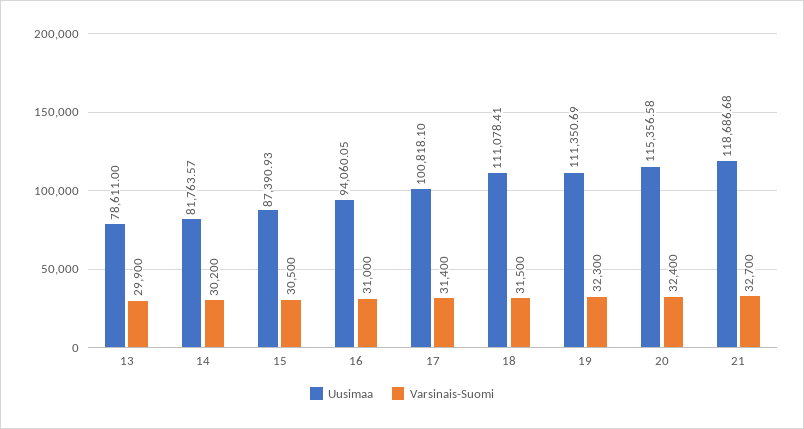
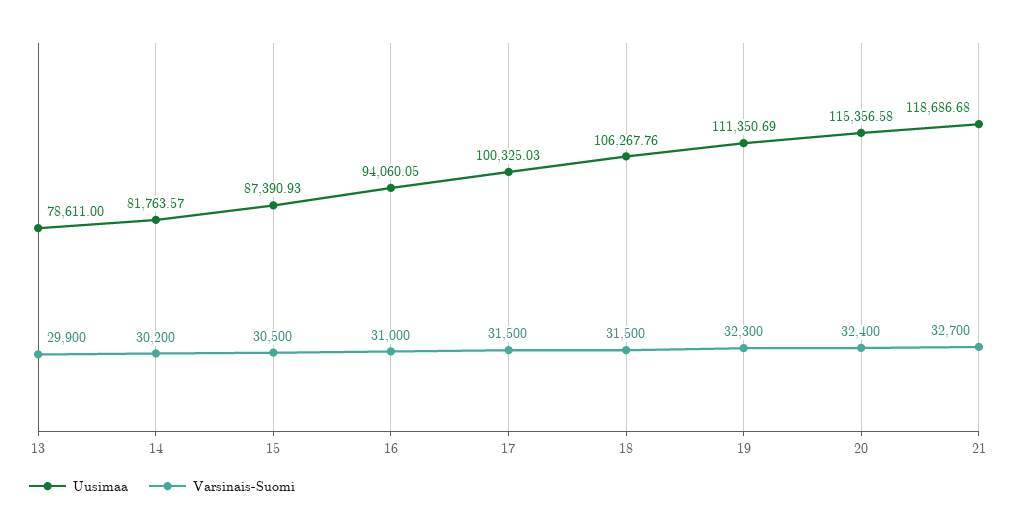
  {
    "Uusimaa": {
      "13": 78611,
      "14": 81763.57,
      "15": 87390.93,
      "16": 94060.05,
-     "17": 100818.1,
+     "17": 100325.03,
-     "18": 111078.41,
+     "18": 106267.76,
      "19": 111350.69,
      "20": 115356.58,
      "21": 118686.68
    },
    "Varsinais-Suomi": {
      "13": 29900,
      "14": 30200,
      "15": 30500,
      "16": 31000,
-     "17": 31400,
+     "17": 31500,
      "18": 31500,
      "19": 32300,
      "20": 32400,
      "21": 32700
    }
  }

